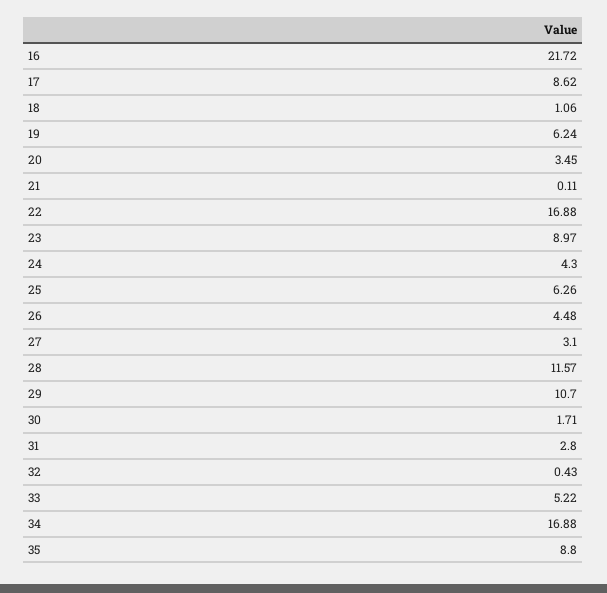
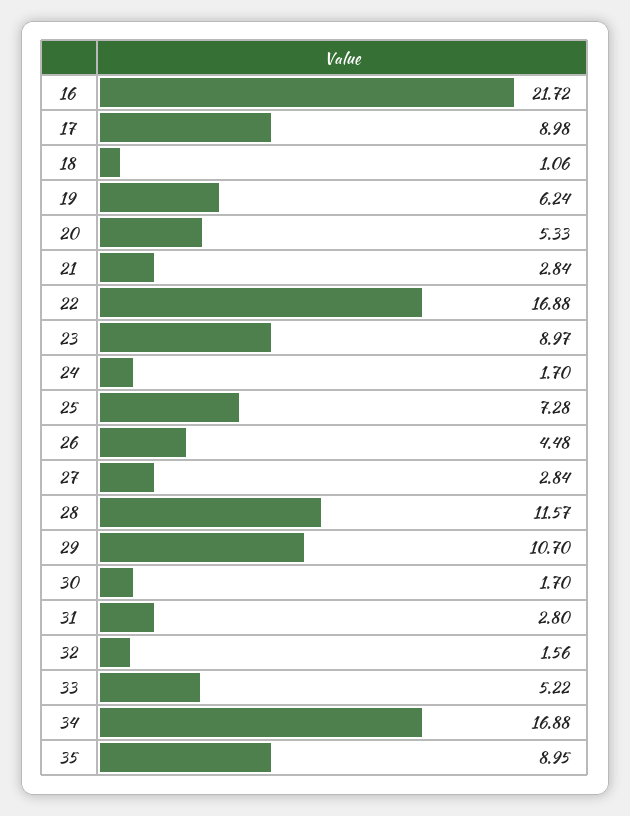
  {
    "16": 21.72,
-   "17": 8.62,
+   "17": 8.98,
    "18": 1.06,
    "19": 6.24,
-   "20": 3.45,
+   "20": 5.33,
-   "21": 0.11,
+   "21": 2.84,
    "22": 16.88,
    "23": 8.97,
-   "24": 4.3,
+   "24": 1.7,
-   "25": 6.26,
+   "25": 7.28,
    "26": 4.48,
-   "27": 3.1,
+   "27": 2.84,
    "28": 11.57,
    "29": 10.7,
-   "30": 1.71,
+   "30": 1.7,
    "31": 2.8,
-   "32": 0.43,
+   "32": 1.56,
    "33": 5.22,
    "34": 16.88,
-   "35": 8.8
+   "35": 8.95
  }

